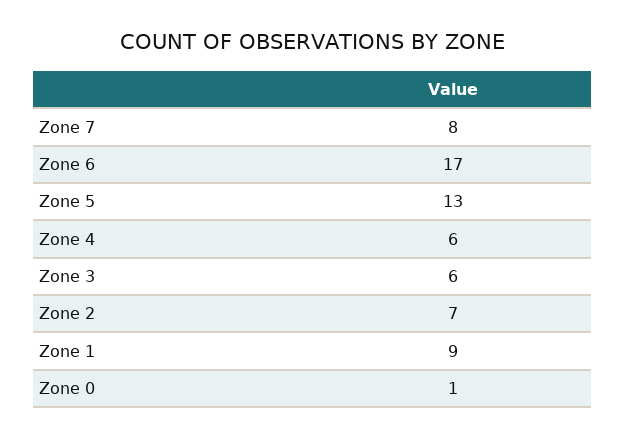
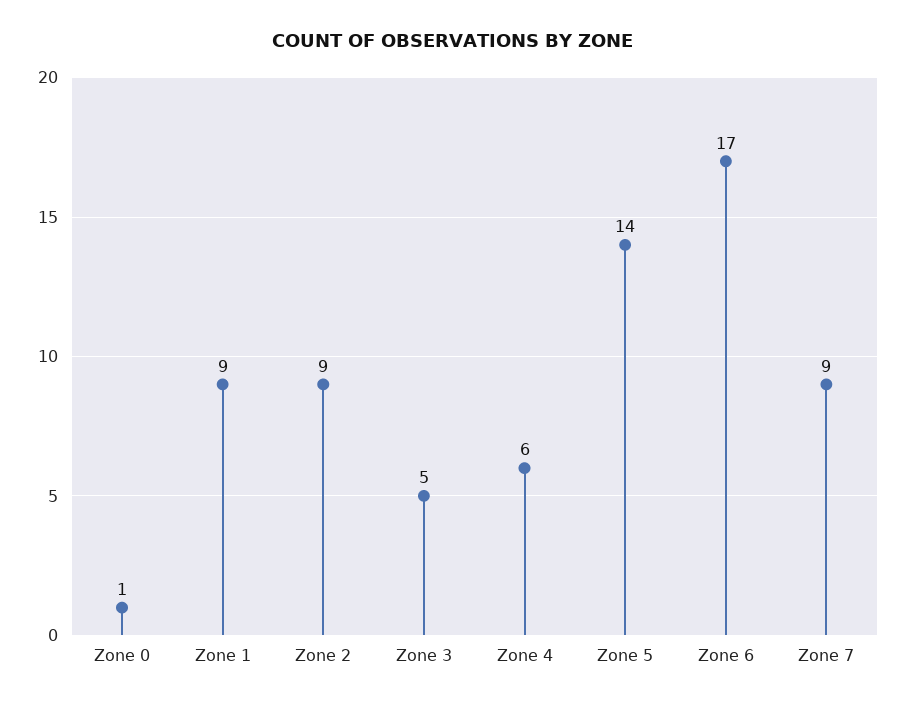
  {
-   "Zone 7": 8,
+   "Zone 7": 9,
    "Zone 6": 17,
-   "Zone 5": 13,
+   "Zone 5": 14,
    "Zone 4": 6,
-   "Zone 3": 6,
+   "Zone 3": 5,
-   "Zone 2": 7,
+   "Zone 2": 9,
    "Zone 1": 9,
    "Zone 0": 1
  }

